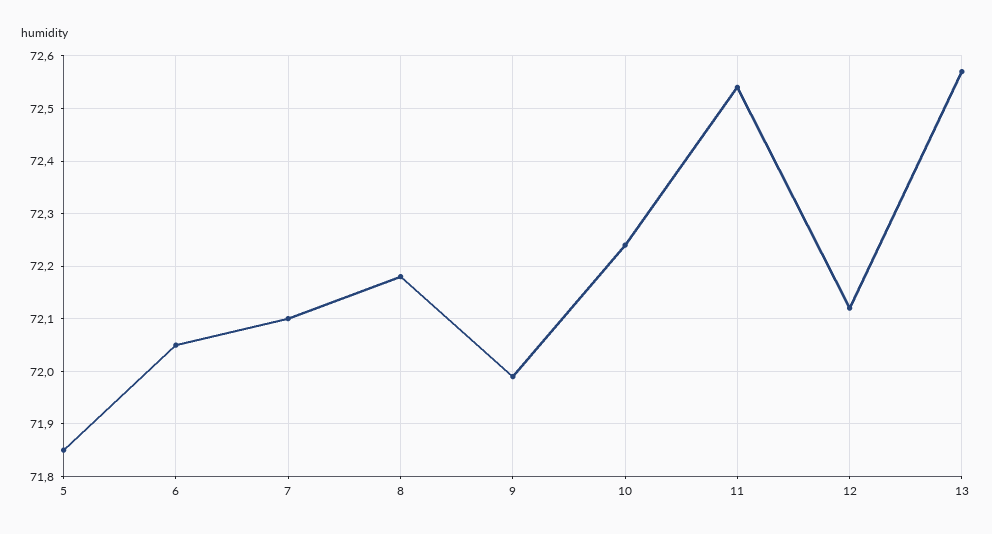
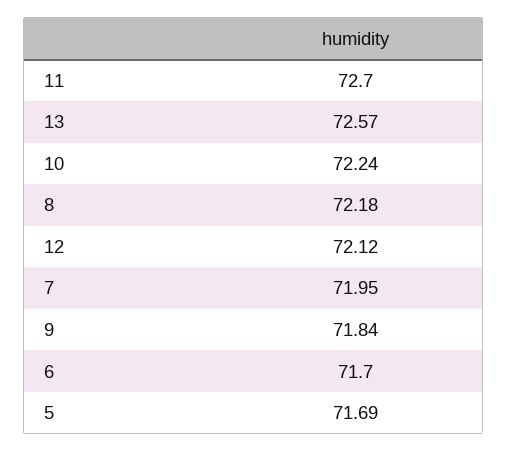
  {
-   "5": 71.85,
+   "5": 71.69,
-   "6": 72.05,
+   "6": 71.7,
-   "7": 72.1,
+   "7": 71.95,
    "8": 72.18,
-   "9": 72,
+   "9": 71.84,
    "10": 72.24,
-   "11": 72.55,
+   "11": 72.7,
    "12": 72.12,
    "13": 72.57
  }

